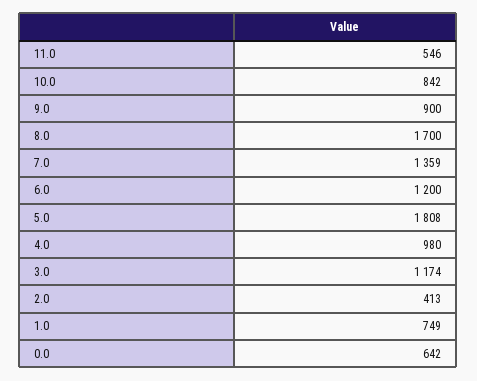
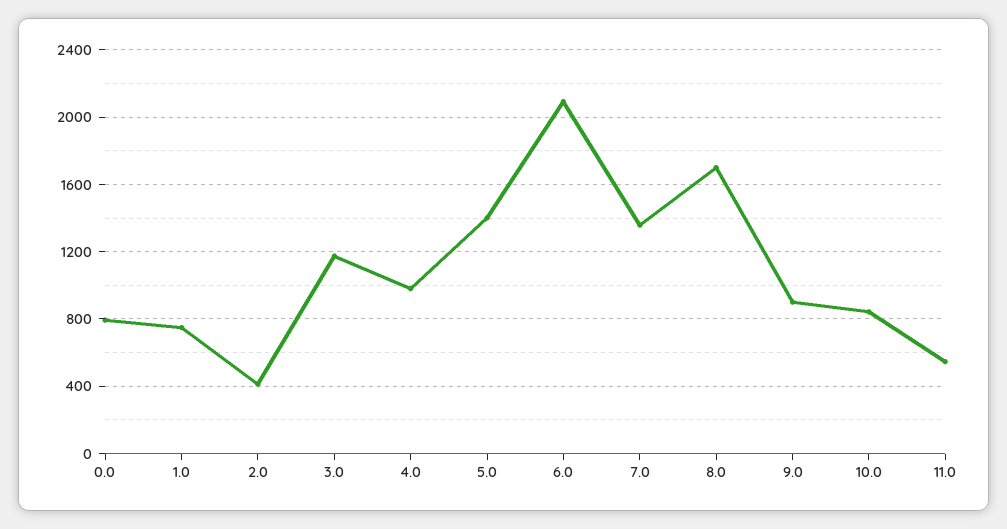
  {
    "11.0": 546,
    "10.0": 842,
    "9.0": 900,
    "8.0": 1700,
    "7.0": 1359,
-   "6.0": 1200,
+   "6.0": 2100,
-   "5.0": 1808,
+   "5.0": 1400,
    "4.0": 980,
    "3.0": 1174,
    "2.0": 413,
    "1.0": 749,
-   "0.0": 642
+   "0.0": 800
  }

